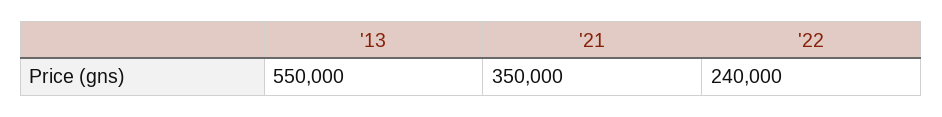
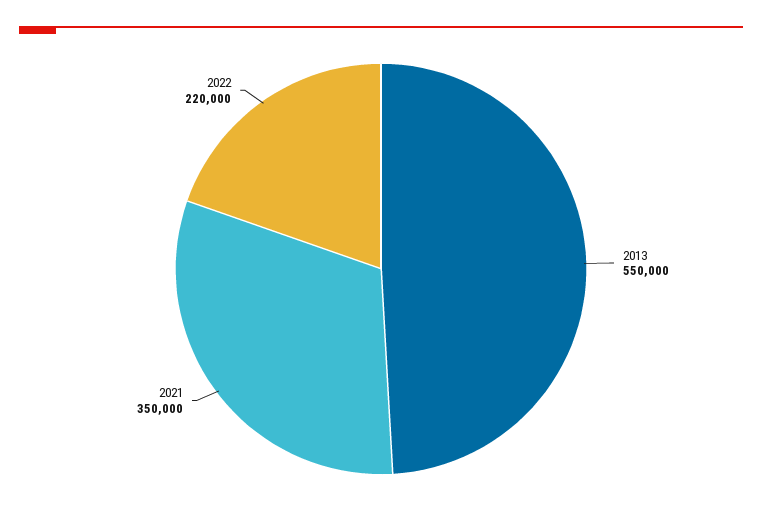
  {
    "'13": 550000,
    "'21": 350000,
-   "'22": 240000
+   "'22": 220000
  }

